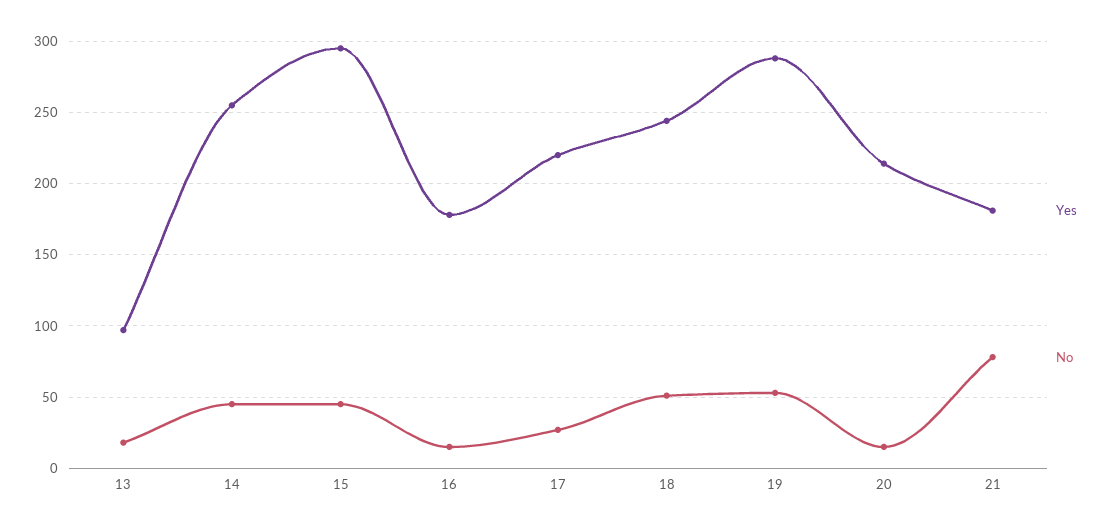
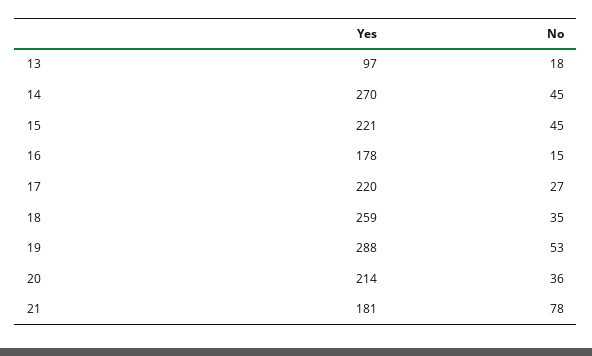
  {
    "Yes": {
      "13": 97,
-     "14": 255,
+     "14": 270,
-     "15": 295,
+     "15": 221,
      "16": 178,
      "17": 220,
-     "18": 245,
+     "18": 259,
      "19": 288,
      "20": 214,
      "21": 181
    },
    "No": {
      "13": 18,
      "14": 45,
      "15": 45,
      "16": 15,
      "17": 27,
-     "18": 50,
+     "18": 35,
      "19": 53,
-     "20": 15,
+     "20": 36,
      "21": 78
    }
  }

